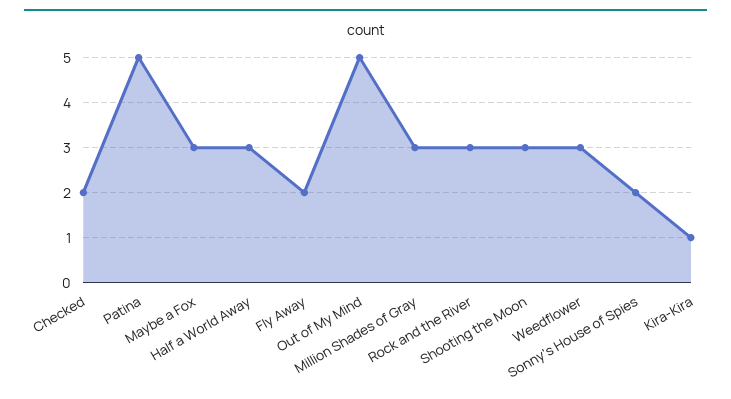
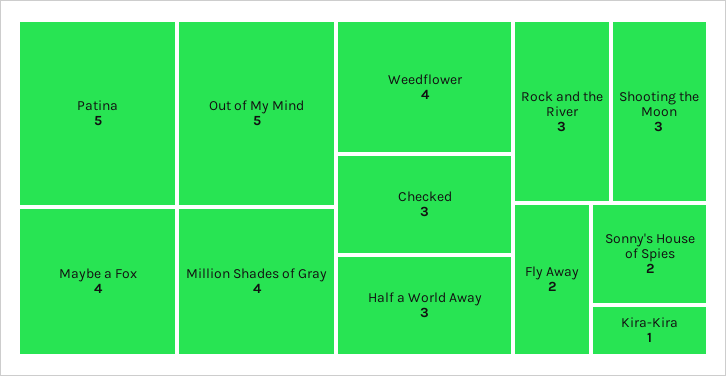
  {
-   "Checked": 2,
+   "Checked": 3,
    "Patina": 5,
-   "Maybe a Fox": 3,
+   "Maybe a Fox": 4,
    "Half a World Away": 3,
    "Fly Away": 2,
    "Out of My Mind": 5,
-   "Million Shades of Gray": 3,
+   "Million Shades of Gray": 4,
    "Rock and the River": 3,
    "Shooting the Moon": 3,
-   "Weedflower": 3,
+   "Weedflower": 4,
    "Sonny's House of Spies": 2,
    "Kira-Kira": 1
  }

